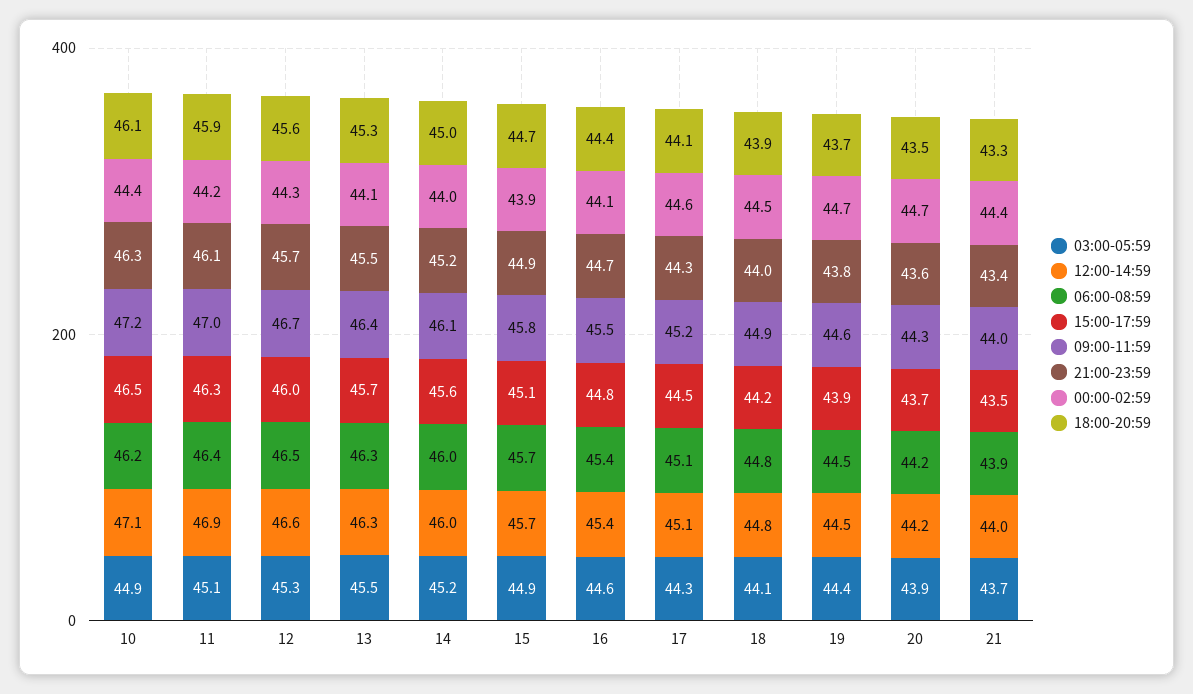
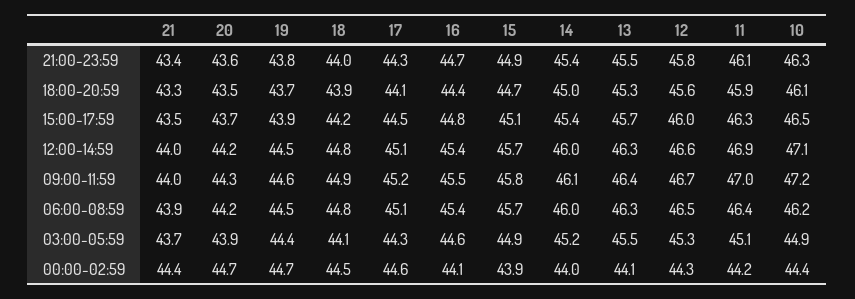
  {
    "03:00-05:59": {
      "10": 44.9,
      "11": 45.1,
      "12": 45.3,
      "13": 45.5,
      "14": 45.2,
      "15": 44.9,
      "16": 44.6,
      "17": 44.3,
      "18": 44.1,
      "19": 44.4,
      "20": 43.9,
      "21": 43.7
    },
    "12:00-14:59": {
      "10": 47.1,
      "11": 46.9,
      "12": 46.6,
      "13": 46.3,
      "14": 46,
      "15": 45.7,
      "16": 45.4,
      "17": 45.1,
      "18": 44.8,
      "19": 44.5,
      "20": 44.2,
      "21": 44
    },
    "06:00-08:59": {
      "10": 46.2,
      "11": 46.4,
      "12": 46.5,
      "13": 46.3,
      "14": 46,
      "15": 45.7,
      "16": 45.4,
      "17": 45.1,
      "18": 44.8,
      "19": 44.5,
      "20": 44.2,
      "21": 43.9
    },
    "15:00-17:59": {
      "10": 46.5,
      "11": 46.3,
      "12": 46,
      "13": 45.7,
-     "14": 45.6,
+     "14": 45.4,
      "15": 45.1,
      "16": 44.8,
      "17": 44.5,
      "18": 44.2,
      "19": 43.9,
      "20": 43.7,
      "21": 43.5
    },
    "09:00-11:59": {
      "10": 47.2,
      "11": 47,
      "12": 46.7,
      "13": 46.4,
      "14": 46.1,
      "15": 45.8,
      "16": 45.5,
      "17": 45.2,
      "18": 44.9,
      "19": 44.6,
      "20": 44.3,
      "21": 44
    },
    "21:00-23:59": {
      "10": 46.3,
      "11": 46.1,
-     "12": 45.7,
+     "12": 45.8,
      "13": 45.5,
-     "14": 45.2,
+     "14": 45.4,
      "15": 44.9,
      "16": 44.7,
      "17": 44.3,
      "18": 44,
      "19": 43.8,
      "20": 43.6,
      "21": 43.4
    },
    "00:00-02:59": {
      "10": 44.4,
      "11": 44.2,
      "12": 44.3,
      "13": 44.1,
      "14": 44,
      "15": 43.9,
      "16": 44.1,
      "17": 44.6,
      "18": 44.5,
      "19": 44.7,
      "20": 44.7,
      "21": 44.4
    },
    "18:00-20:59": {
      "10": 46.1,
      "11": 45.9,
      "12": 45.6,
      "13": 45.3,
      "14": 45,
      "15": 44.7,
      "16": 44.4,
      "17": 44.1,
      "18": 43.9,
      "19": 43.7,
      "20": 43.5,
      "21": 43.3
    }
  }

